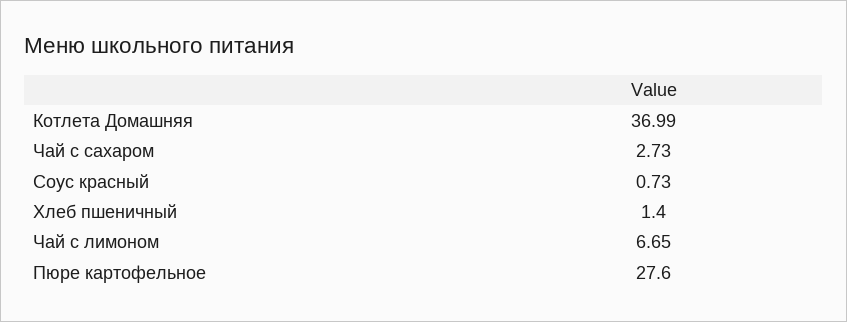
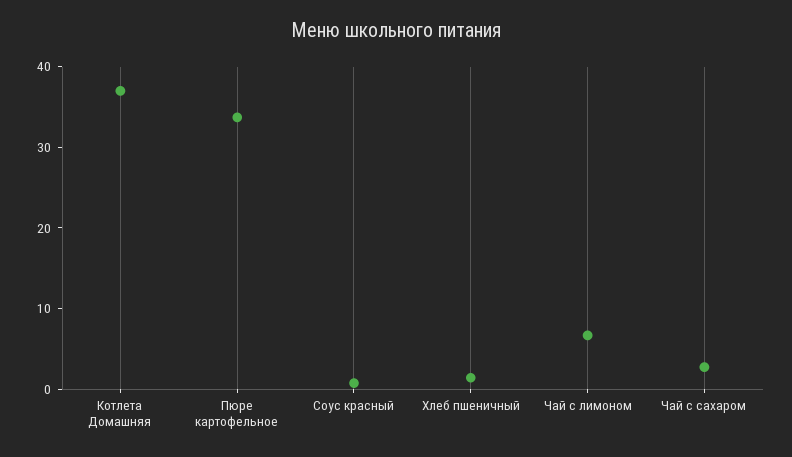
  {
    "Котлета Домашняя": 36.99,
    "Чай с сахаром": 2.73,
    "Соус красный": 0.73,
    "Хлеб пшеничный": 1.4,
    "Чай с лимоном": 6.65,
-   "Пюре картофельное": 27.6
+   "Пюре картофельное": 34
  }

